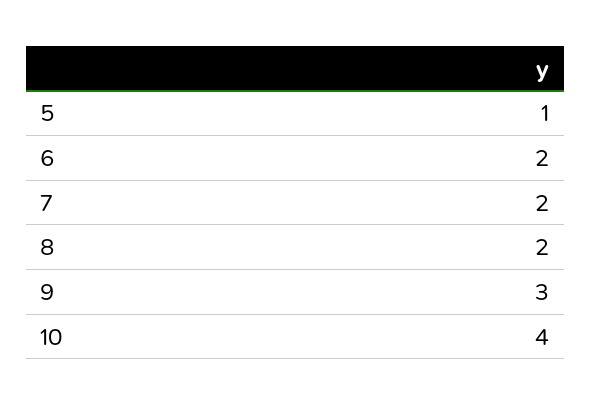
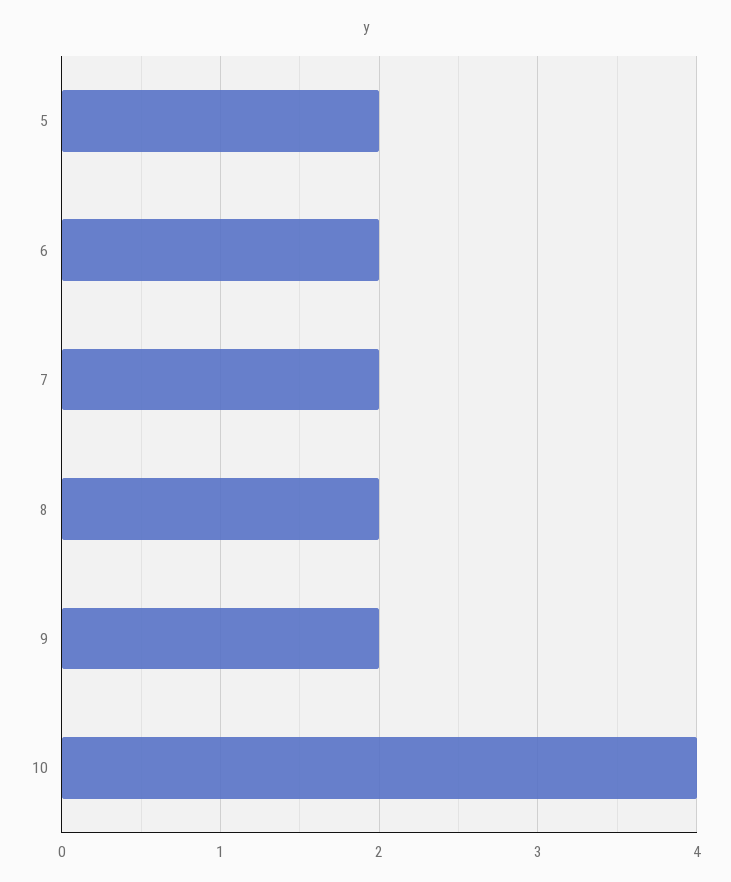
  {
-   "5": 1,
+   "5": 2,
    "6": 2,
    "7": 2,
    "8": 2,
-   "9": 3,
+   "9": 2,
    "10": 4
  }

